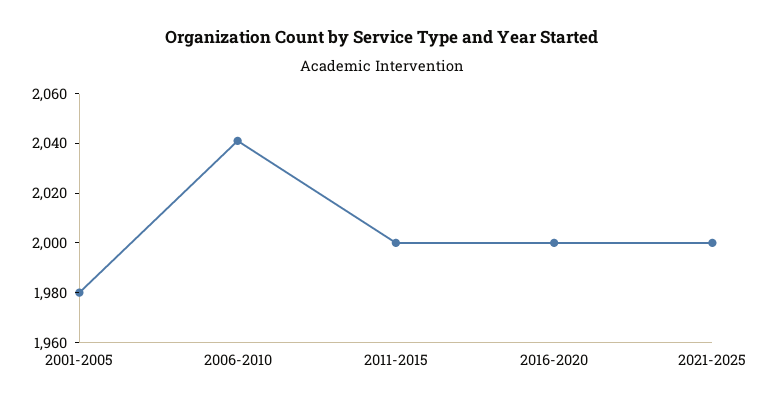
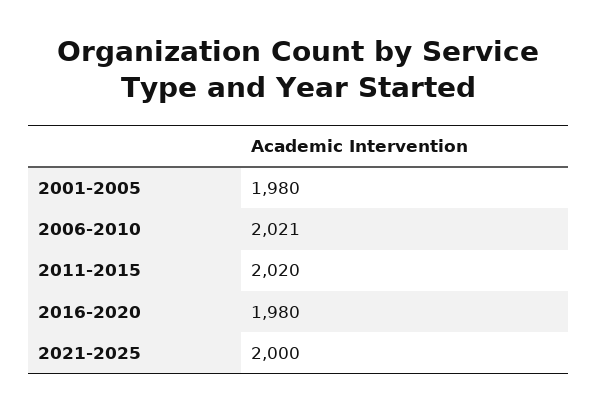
  {
    "2001-2005": 1980,
-   "2006-2010": 2040,
+   "2006-2010": 2021,
-   "2011-2015": 2000,
+   "2011-2015": 2020,
-   "2016-2020": 2000,
+   "2016-2020": 1980,
    "2021-2025": 2000
  }

